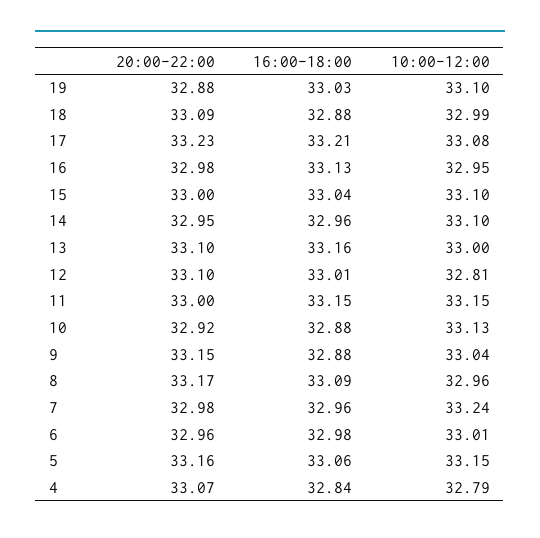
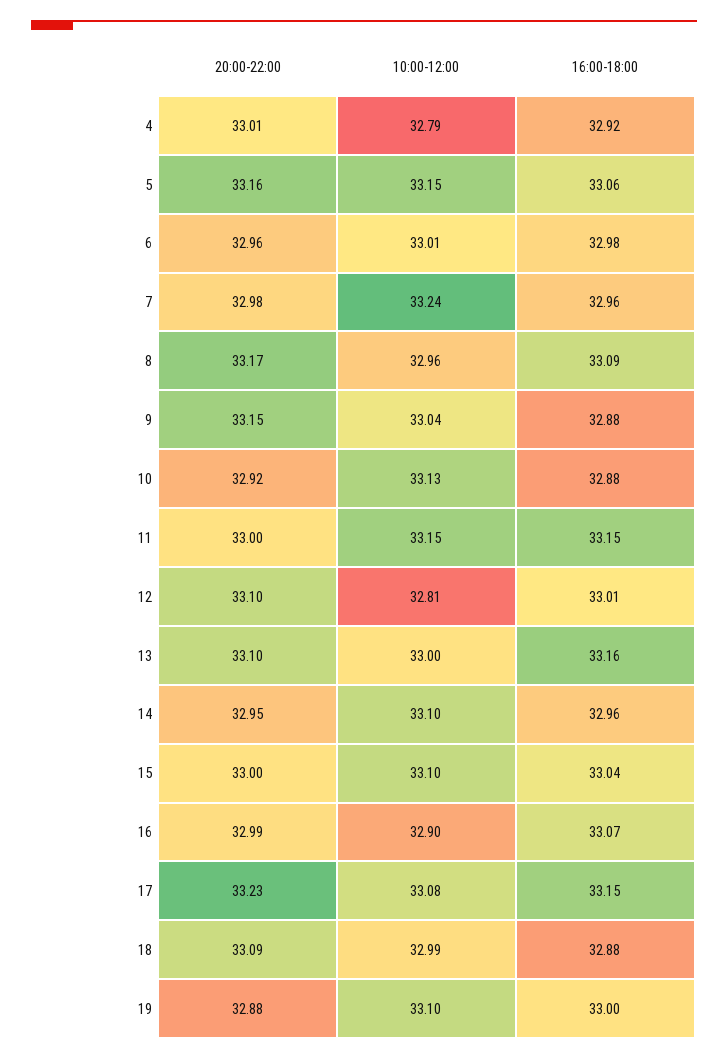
  {
    "20:00-22:00": {
      "19": 32.88,
      "18": 33.09,
      "17": 33.23,
-     "16": 32.98,
+     "16": 32.99,
      "15": 33,
      "14": 32.95,
      "13": 33.1,
      "12": 33.1,
      "11": 33,
      "10": 32.92,
      "9": 33.15,
      "8": 33.17,
      "7": 32.98,
      "6": 32.96,
      "5": 33.16,
-     "4": 33.07
+     "4": 33.01
    },
    "16:00-18:00": {
-     "19": 33.03,
+     "19": 33,
      "18": 32.88,
-     "17": 33.21,
+     "17": 33.15,
-     "16": 33.13,
+     "16": 33.07,
      "15": 33.04,
      "14": 32.96,
      "13": 33.16,
      "12": 33.01,
      "11": 33.15,
      "10": 32.88,
      "9": 32.88,
      "8": 33.09,
      "7": 32.96,
      "6": 32.98,
      "5": 33.06,
-     "4": 32.84
+     "4": 32.92
    },
    "10:00-12:00": {
      "19": 33.1,
      "18": 32.99,
      "17": 33.08,
-     "16": 32.95,
+     "16": 32.9,
      "15": 33.1,
      "14": 33.1,
      "13": 33,
      "12": 32.81,
      "11": 33.15,
      "10": 33.13,
      "9": 33.04,
      "8": 32.96,
      "7": 33.24,
      "6": 33.01,
      "5": 33.15,
      "4": 32.79
    }
  }

